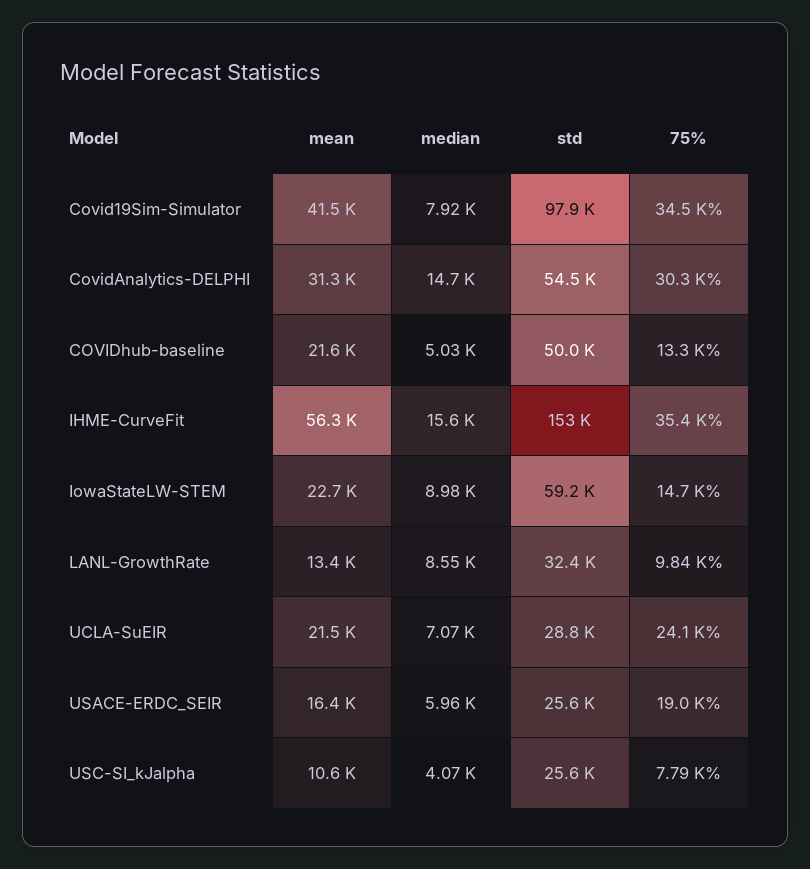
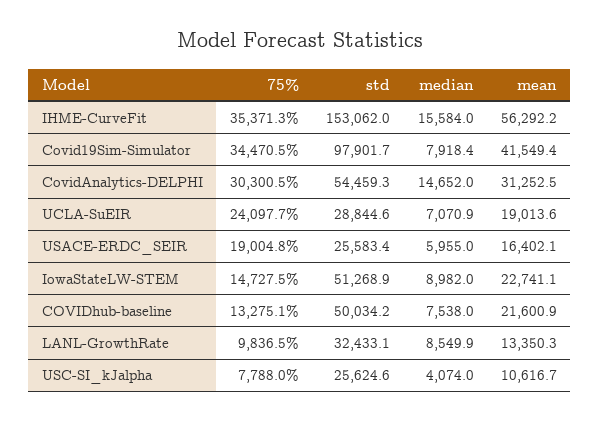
  {
    "mean": {
      "Covid19Sim-Simulator": 41549.4,
      "CovidAnalytics-DELPHI": 31252.5,
      "COVIDhub-baseline": 21600.9,
      "IHME-CurveFit": 56292.2,
      "IowaStateLW-STEM": 22741.1,
      "LANL-GrowthRate": 13350.3,
-     "UCLA-SuEIR": 21500,
+     "UCLA-SuEIR": 19013.6,
      "USACE-ERDC_SEIR": 16402.1,
      "USC-SI_kJalpha": 10616.7
    },
    "median": {
      "Covid19Sim-Simulator": 7918.4,
      "CovidAnalytics-DELPHI": 14652,
-     "COVIDhub-baseline": 5030,
+     "COVIDhub-baseline": 7538,
      "IHME-CurveFit": 15584,
      "IowaStateLW-STEM": 8982,
      "LANL-GrowthRate": 8549.9,
      "UCLA-SuEIR": 7070.9,
      "USACE-ERDC_SEIR": 5955,
      "USC-SI_kJalpha": 4074
    },
    "std": {
      "Covid19Sim-Simulator": 97901.7,
      "CovidAnalytics-DELPHI": 54459.3,
      "COVIDhub-baseline": 50034.2,
      "IHME-CurveFit": 153062,
-     "IowaStateLW-STEM": 59200,
+     "IowaStateLW-STEM": 51268.9,
      "LANL-GrowthRate": 32433.1,
      "UCLA-SuEIR": 28844.6,
      "USACE-ERDC_SEIR": 25583.4,
      "USC-SI_kJalpha": 25624.6
    },
    "75%": {
      "Covid19Sim-Simulator": 34470.5,
      "CovidAnalytics-DELPHI": 30300.5,
      "COVIDhub-baseline": 13275.1,
      "IHME-CurveFit": 35371.3,
      "IowaStateLW-STEM": 14727.5,
      "LANL-GrowthRate": 9836.5,
      "UCLA-SuEIR": 24097.7,
      "USACE-ERDC_SEIR": 19004.8,
      "USC-SI_kJalpha": 7788
    }
  }

